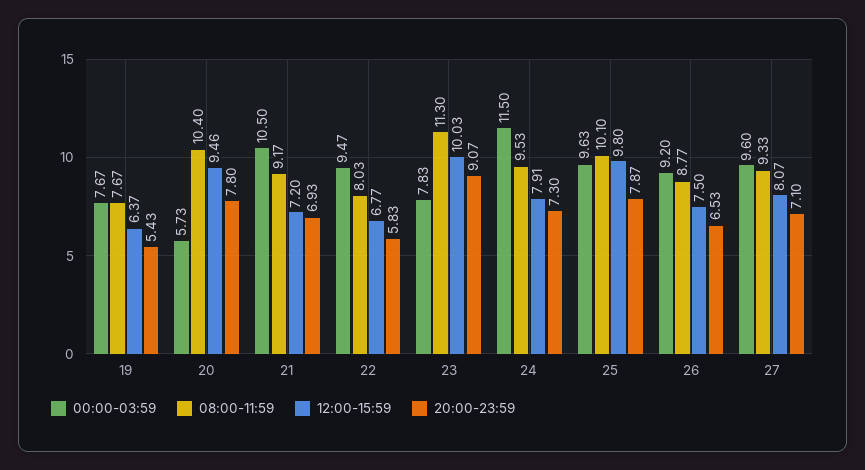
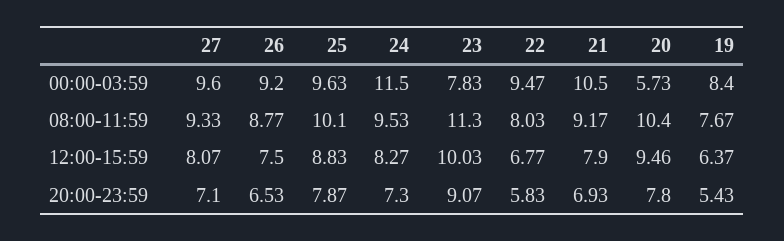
  {
    "00:00-03:59": {
-     "19": 7.67,
+     "19": 8.4,
      "20": 5.73,
      "21": 10.5,
      "22": 9.47,
      "23": 7.83,
      "24": 11.5,
      "25": 9.63,
      "26": 9.2,
      "27": 9.6
    },
    "08:00-11:59": {
      "19": 7.67,
      "20": 10.4,
      "21": 9.17,
      "22": 8.03,
      "23": 11.3,
      "24": 9.53,
      "25": 10.1,
      "26": 8.77,
      "27": 9.33
    },
    "12:00-15:59": {
      "19": 6.37,
      "20": 9.46,
-     "21": 7.2,
+     "21": 7.9,
      "22": 6.77,
      "23": 10.03,
-     "24": 7.91,
+     "24": 8.27,
-     "25": 9.8,
+     "25": 8.83,
      "26": 7.5,
      "27": 8.07
    },
    "20:00-23:59": {
      "19": 5.43,
      "20": 7.8,
      "21": 6.93,
      "22": 5.83,
      "23": 9.07,
      "24": 7.3,
      "25": 7.87,
      "26": 6.53,
      "27": 7.1
    }
  }

